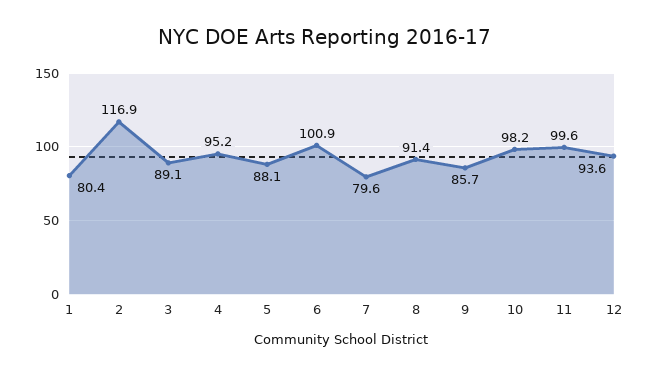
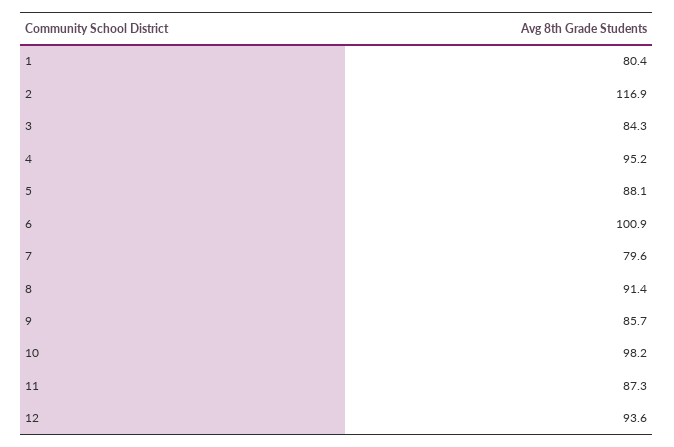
  {
    "1": 80.4,
    "2": 116.9,
-   "3": 89.1,
+   "3": 84.3,
    "4": 95.2,
    "5": 88.1,
    "6": 100.9,
    "7": 79.6,
    "8": 91.4,
    "9": 85.7,
    "10": 98.2,
-   "11": 99.6,
+   "11": 87.3,
    "12": 93.6
  }

